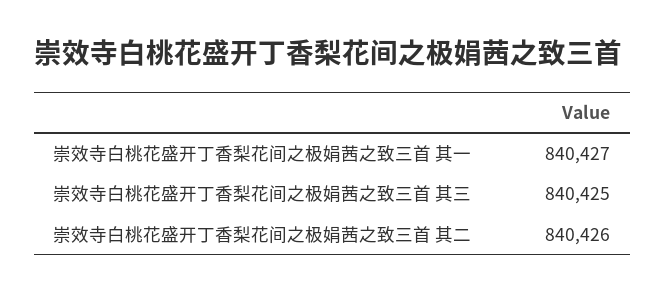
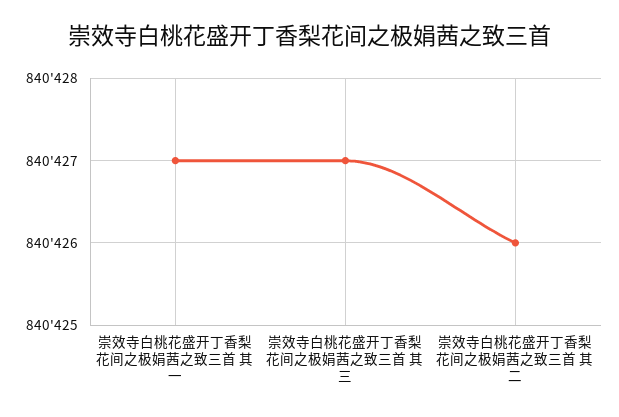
  {
    "崇效寺白桃花盛开丁香梨花间之极娟茜之致三首 其一": 840427,
-   "崇效寺白桃花盛开丁香梨花间之极娟茜之致三首 其三": 840425,
+   "崇效寺白桃花盛开丁香梨花间之极娟茜之致三首 其三": 840427,
    "崇效寺白桃花盛开丁香梨花间之极娟茜之致三首 其二": 840426
  }

